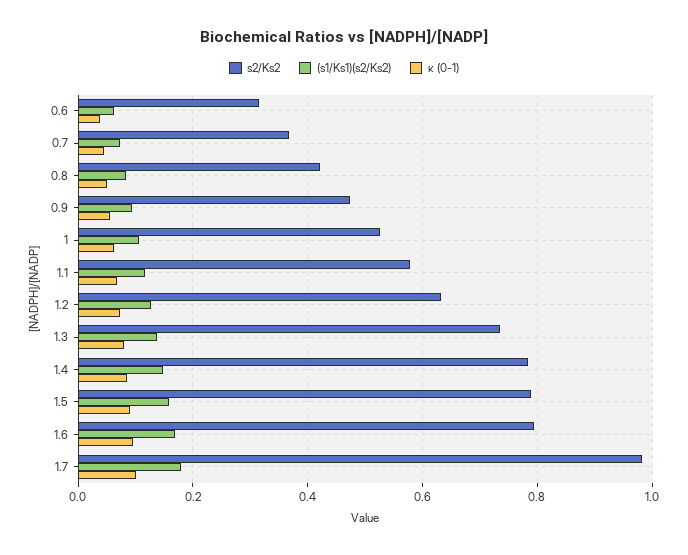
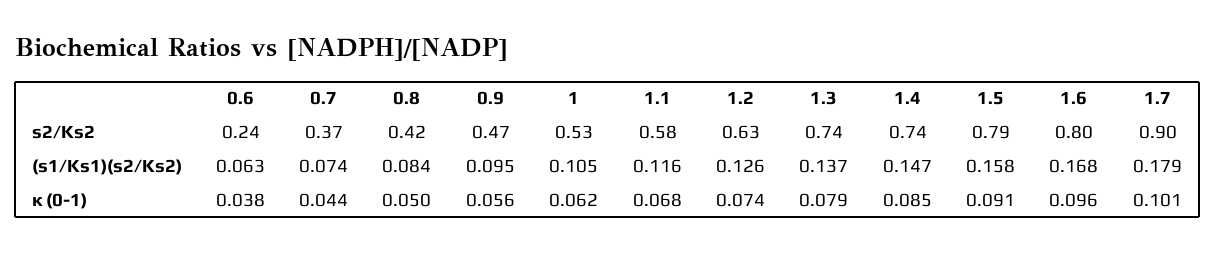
  {
    "s2/Ks2": {
-     "0.6": 0.32,
+     "0.6": 0.24,
      "0.7": 0.37,
      "0.8": 0.42,
      "0.9": 0.47,
      "1": 0.53,
      "1.1": 0.58,
      "1.2": 0.63,
      "1.3": 0.74,
-     "1.4": 0.78,
+     "1.4": 0.74,
      "1.5": 0.79,
      "1.6": 0.8,
-     "1.7": 0.98
+     "1.7": 0.9
    },
    "(s1/Ks1)(s2/Ks2)": {
      "0.6": 0.063,
      "0.7": 0.074,
      "0.8": 0.084,
      "0.9": 0.095,
      "1": 0.105,
      "1.1": 0.116,
      "1.2": 0.126,
      "1.3": 0.137,
      "1.4": 0.147,
      "1.5": 0.158,
      "1.6": 0.168,
      "1.7": 0.179
    },
    "κ (0-1)": {
      "0.6": 0.038,
      "0.7": 0.044,
      "0.8": 0.05,
      "0.9": 0.056,
      "1": 0.062,
      "1.1": 0.068,
      "1.2": 0.074,
      "1.3": 0.079,
      "1.4": 0.085,
      "1.5": 0.091,
      "1.6": 0.096,
      "1.7": 0.101
    }
  }

